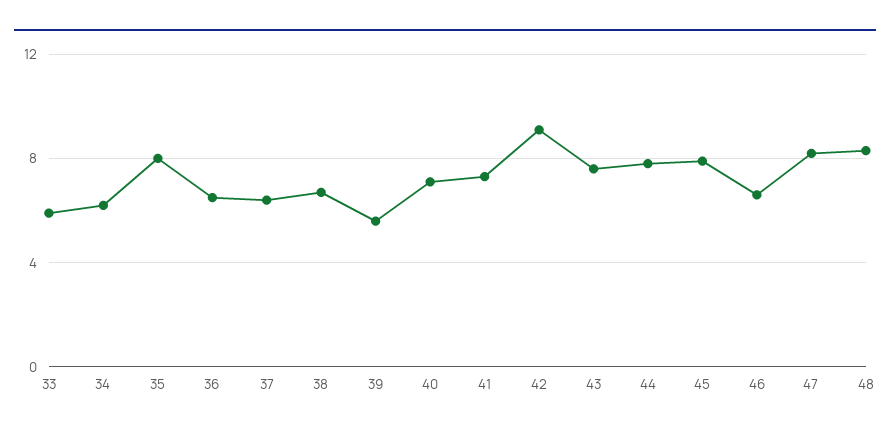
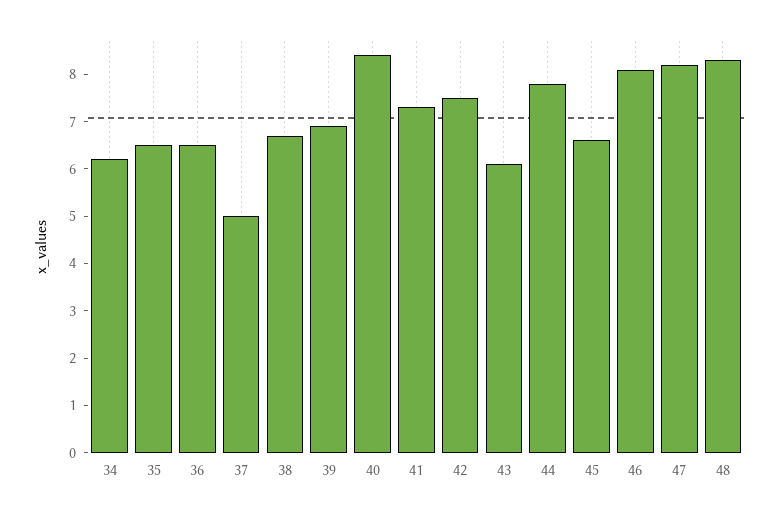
  {
-   "33": 6,
    "34": 6,
-   "35": 8,
+   "35": 6.5,
    "36": 6.5,
-   "37": 6.5,
+   "37": 5,
    "38": 6.5,
-   "39": 5.5,
+   "39": 7,
-   "40": 7,
+   "40": 8.5,
    "41": 7.5,
-   "42": 9,
+   "42": 7.5,
-   "43": 7.5,
+   "43": 6,
    "44": 8,
-   "45": 8,
+   "45": 6.5,
-   "46": 6.5,
+   "46": 8,
    "47": 8,
    "48": 8.5
  }

